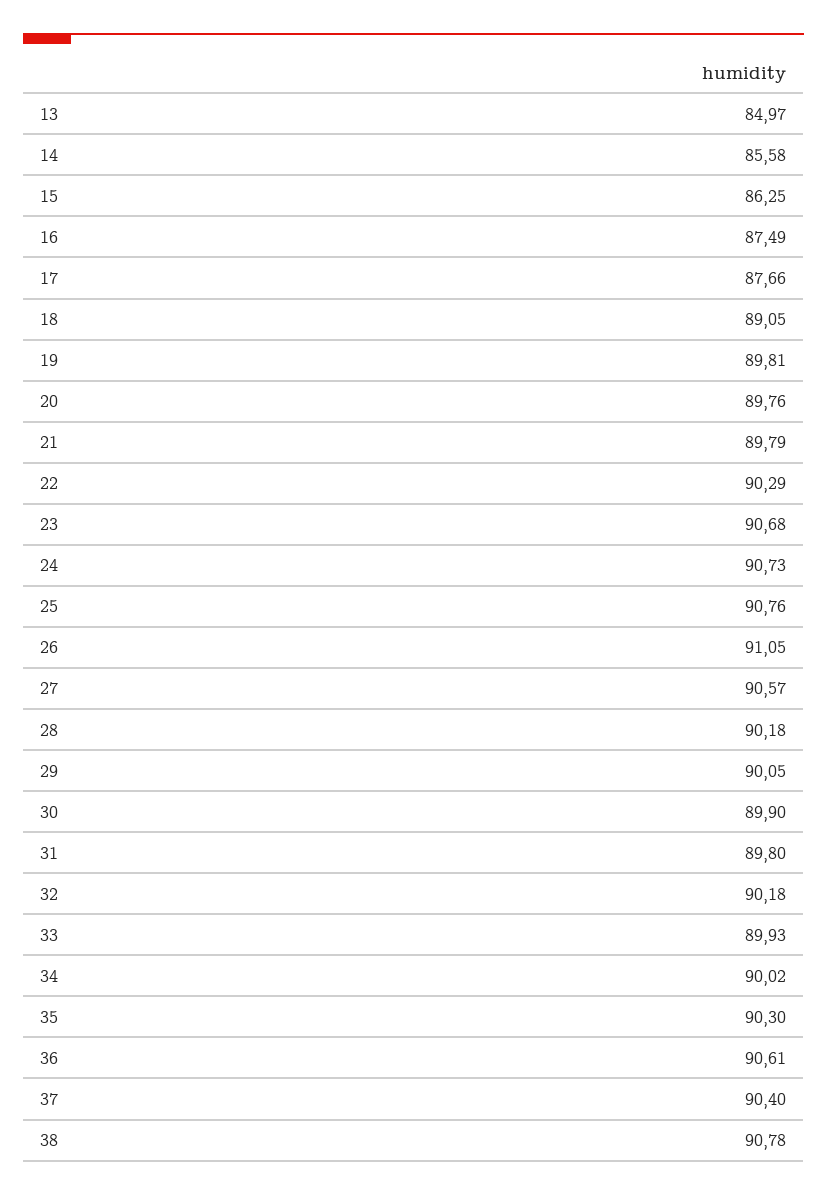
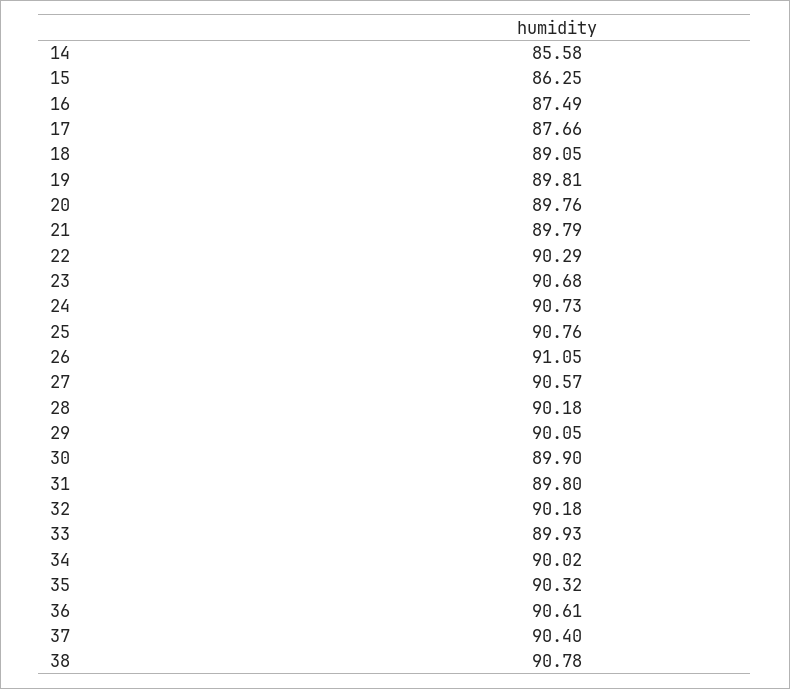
  {
-   "13": 84.97,
    "14": 85.58,
    "15": 86.25,
    "16": 87.49,
    "17": 87.66,
    "18": 89.05,
    "19": 89.81,
    "20": 89.76,
    "21": 89.79,
    "22": 90.29,
    "23": 90.68,
    "24": 90.73,
    "25": 90.76,
    "26": 91.05,
    "27": 90.57,
    "28": 90.18,
    "29": 90.05,
    "30": 89.9,
    "31": 89.8,
    "32": 90.18,
    "33": 89.93,
    "34": 90.02,
-   "35": 90.3,
+   "35": 90.32,
    "36": 90.61,
    "37": 90.4,
    "38": 90.78
  }

